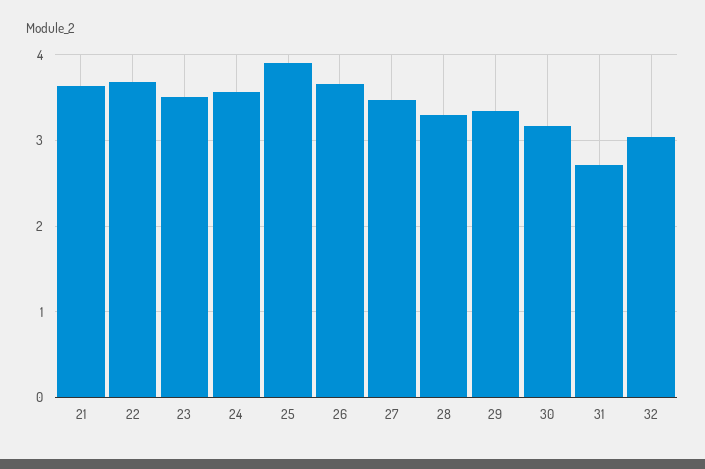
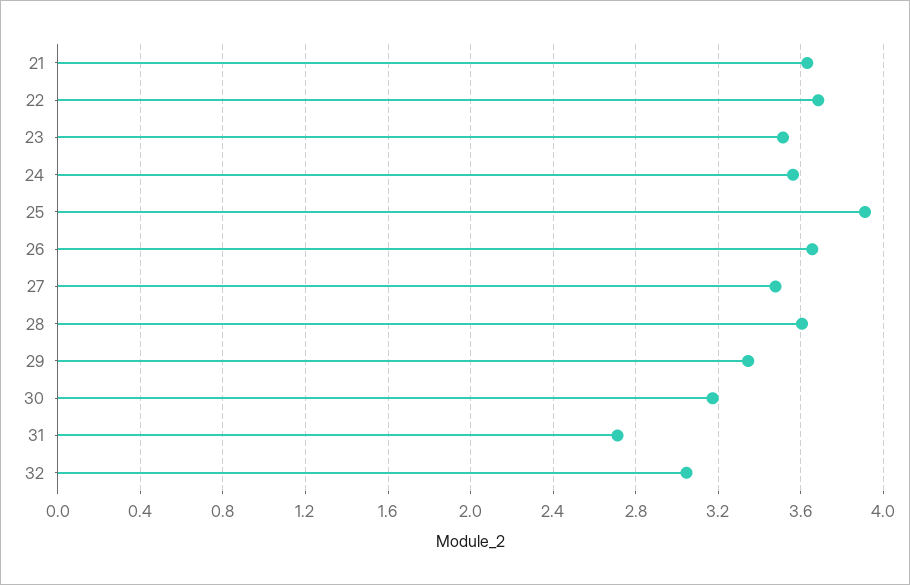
  {
    "21": 3.65,
    "22": 3.7,
    "23": 3.5,
    "24": 3.55,
    "25": 3.9,
    "26": 3.65,
    "27": 3.5,
-   "28": 3.3,
+   "28": 3.6,
    "29": 3.35,
    "30": 3.15,
    "31": 2.7,
    "32": 3.05
  }

